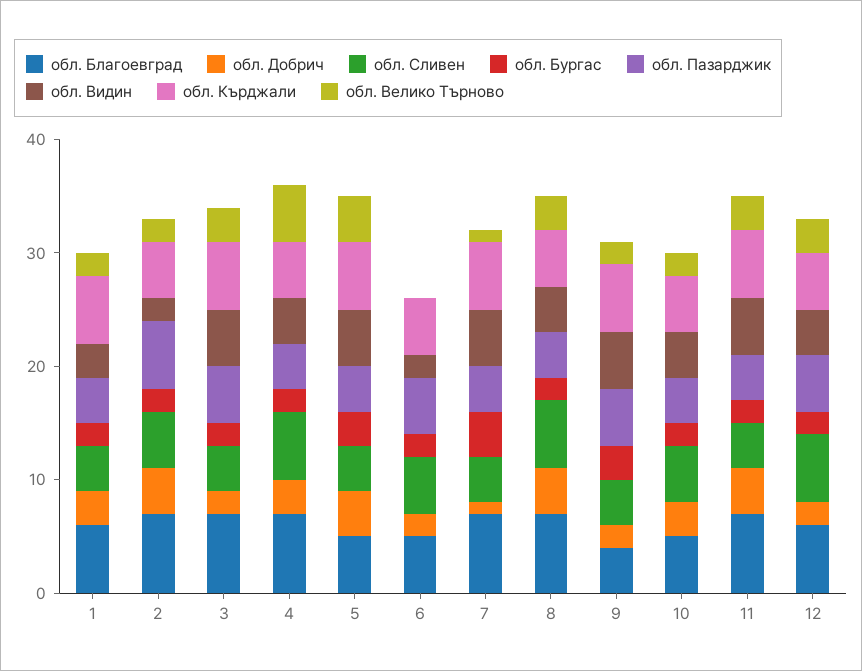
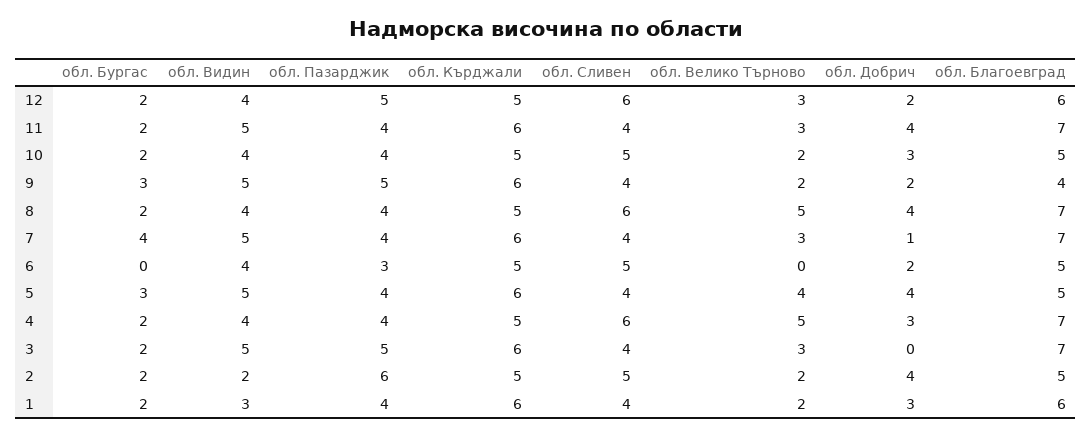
  {
    "обл. Благоевград": {
      "1": 6,
-     "2": 7,
+     "2": 5,
      "3": 7,
      "4": 7,
      "5": 5,
      "6": 5,
      "7": 7,
      "8": 7,
      "9": 4,
      "10": 5,
      "11": 7,
      "12": 6
    },
    "обл. Добрич": {
      "1": 3,
      "2": 4,
-     "3": 2,
+     "3": 0,
      "4": 3,
      "5": 4,
      "6": 2,
      "7": 1,
      "8": 4,
      "9": 2,
      "10": 3,
      "11": 4,
      "12": 2
    },
    "обл. Сливен": {
      "1": 4,
      "2": 5,
      "3": 4,
      "4": 6,
      "5": 4,
      "6": 5,
      "7": 4,
      "8": 6,
      "9": 4,
      "10": 5,
      "11": 4,
      "12": 6
    },
    "обл. Бургас": {
      "1": 2,
      "2": 2,
      "3": 2,
      "4": 2,
      "5": 3,
-     "6": 2,
+     "6": 0,
      "7": 4,
      "8": 2,
      "9": 3,
      "10": 2,
      "11": 2,
      "12": 2
    },
    "обл. Пазарджик": {
      "1": 4,
      "2": 6,
      "3": 5,
      "4": 4,
      "5": 4,
-     "6": 5,
+     "6": 3,
      "7": 4,
      "8": 4,
      "9": 5,
      "10": 4,
      "11": 4,
      "12": 5
    },
    "обл. Видин": {
      "1": 3,
      "2": 2,
      "3": 5,
      "4": 4,
      "5": 5,
-     "6": 2,
+     "6": 4,
      "7": 5,
      "8": 4,
      "9": 5,
      "10": 4,
      "11": 5,
      "12": 4
    },
    "обл. Кърджали": {
      "1": 6,
      "2": 5,
      "3": 6,
      "4": 5,
      "5": 6,
      "6": 5,
      "7": 6,
      "8": 5,
      "9": 6,
      "10": 5,
      "11": 6,
      "12": 5
    },
    "обл. Велико Търново": {
      "1": 2,
      "2": 2,
      "3": 3,
      "4": 5,
      "5": 4,
      "6": 0,
-     "7": 1,
+     "7": 3,
-     "8": 3,
+     "8": 5,
      "9": 2,
      "10": 2,
      "11": 3,
      "12": 3
    }
  }

